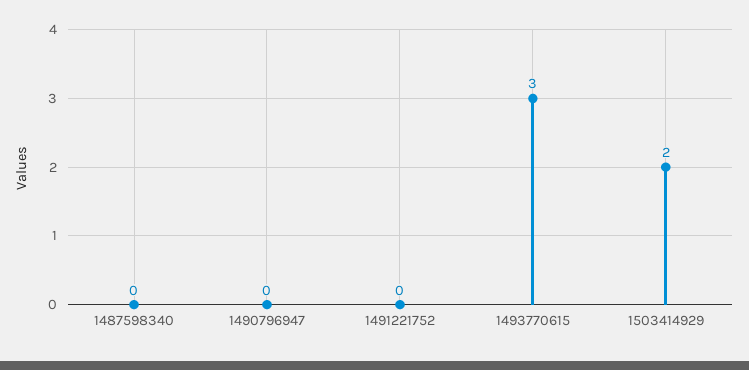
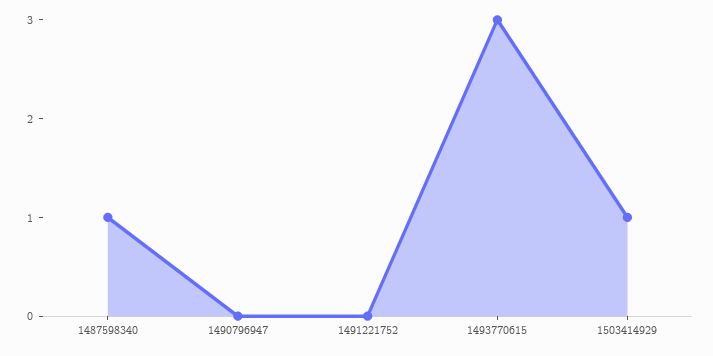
  {
-   "1487598340": 0,
+   "1487598340": 1,
    "1490796947": 0,
    "1491221752": 0,
    "1493770615": 3,
-   "1503414929": 2
+   "1503414929": 1
  }

